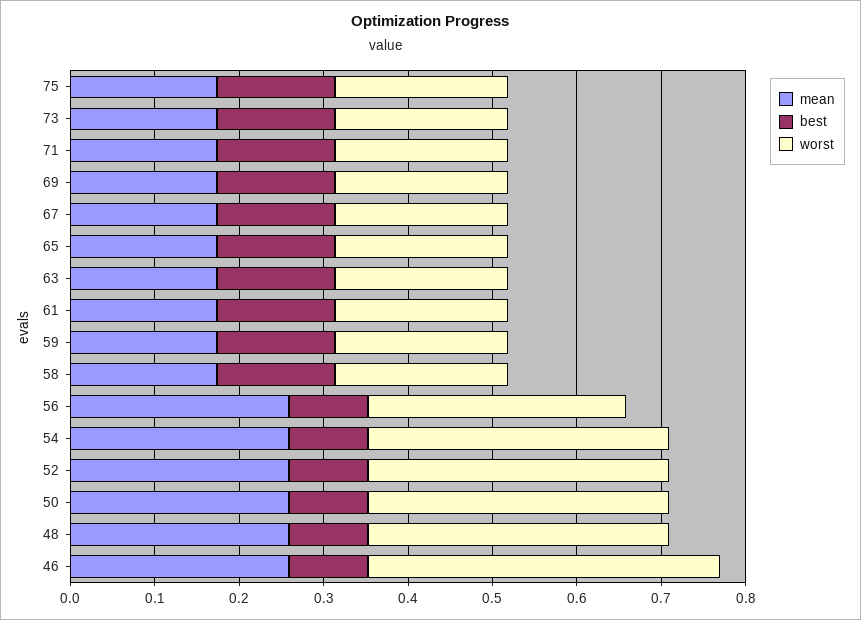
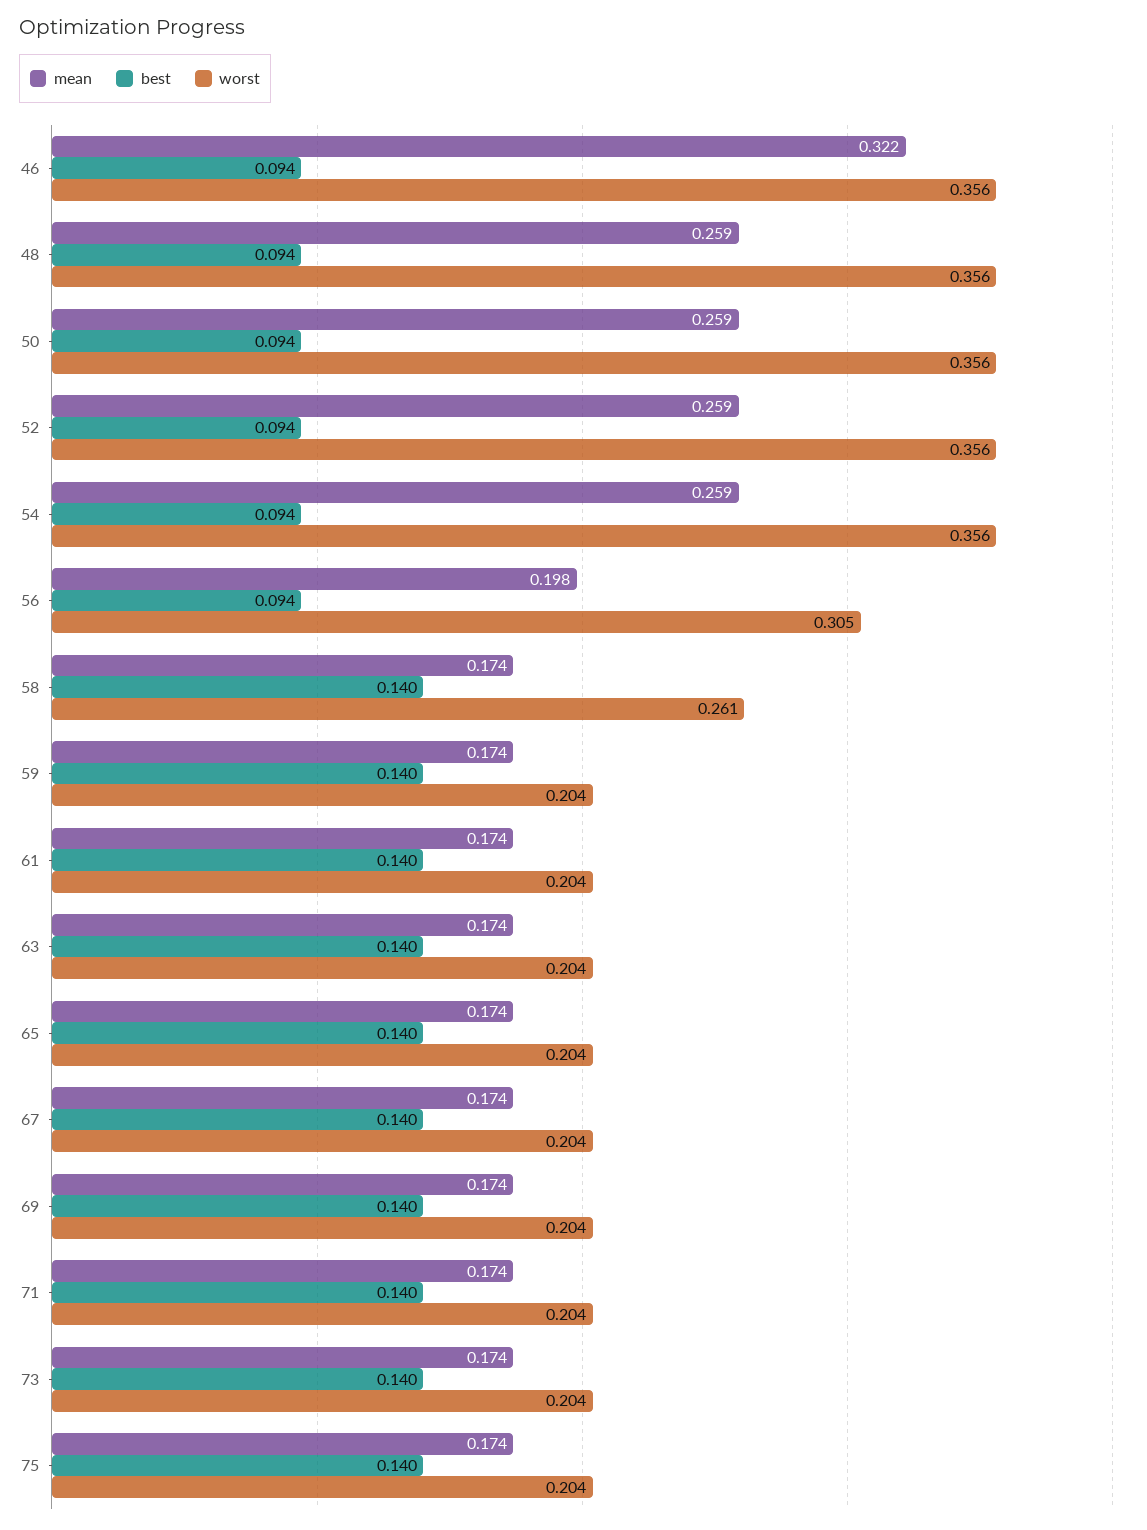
  {
    "mean": {
      "75": 0.174,
      "73": 0.174,
      "71": 0.174,
      "69": 0.174,
      "67": 0.174,
      "65": 0.174,
      "63": 0.174,
      "61": 0.174,
      "59": 0.174,
      "58": 0.174,
-     "56": 0.26,
+     "56": 0.198,
      "54": 0.259,
      "52": 0.259,
      "50": 0.259,
      "48": 0.259,
-     "46": 0.26
+     "46": 0.322
    },
    "best": {
      "75": 0.14,
      "73": 0.14,
      "71": 0.14,
      "69": 0.14,
      "67": 0.14,
      "65": 0.14,
      "63": 0.14,
      "61": 0.14,
      "59": 0.14,
      "58": 0.14,
      "56": 0.094,
      "54": 0.094,
      "52": 0.094,
      "50": 0.094,
      "48": 0.094,
      "46": 0.094
    },
    "worst": {
      "75": 0.204,
      "73": 0.204,
      "71": 0.204,
      "69": 0.204,
      "67": 0.204,
      "65": 0.204,
      "63": 0.204,
      "61": 0.204,
      "59": 0.204,
-     "58": 0.2,
+     "58": 0.261,
      "56": 0.305,
      "54": 0.356,
      "52": 0.356,
      "50": 0.356,
      "48": 0.356,
-     "46": 0.42
+     "46": 0.356
    }
  }

